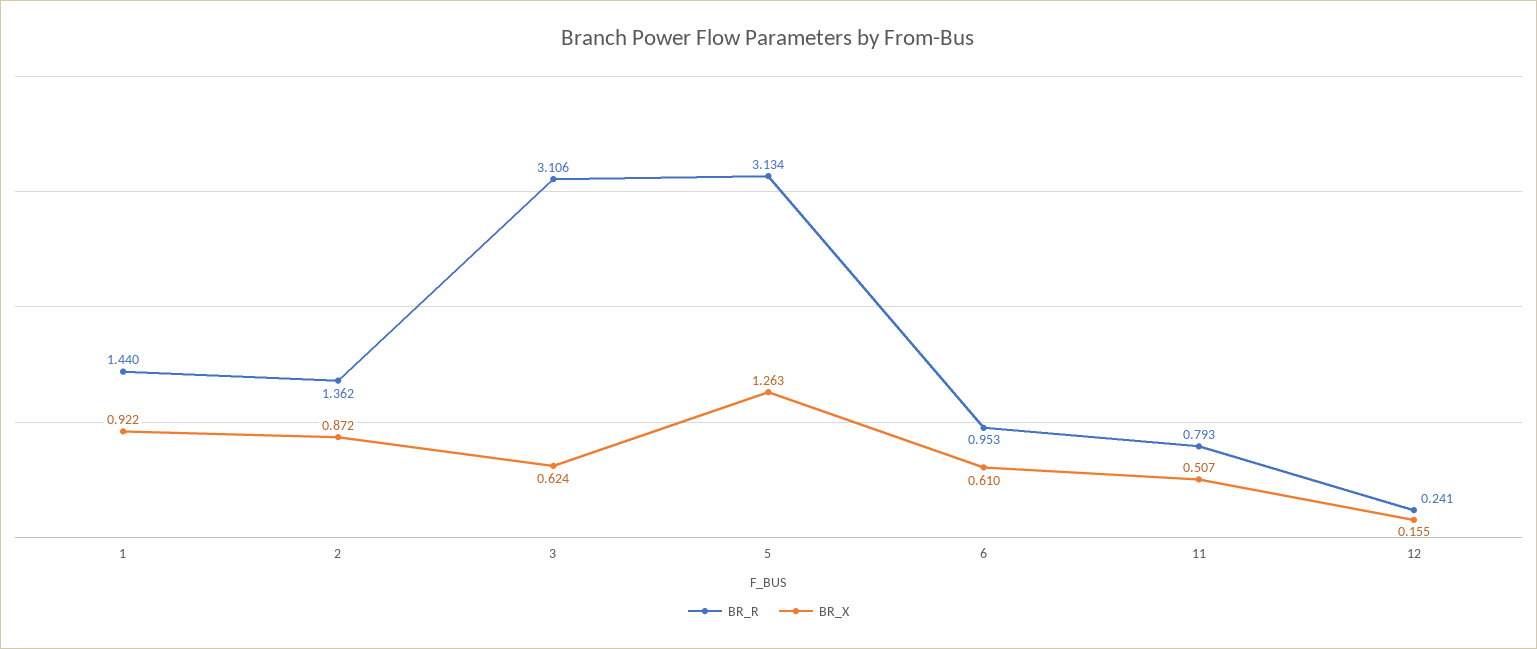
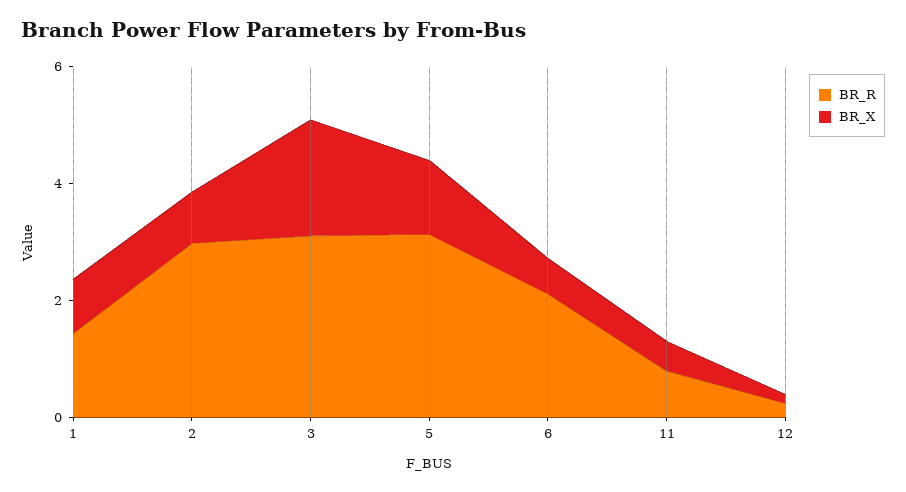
  {
    "BR_R": {
      "1": 1.44,
-     "2": 1.362,
+     "2": 3,
      "3": 3.106,
      "5": 3.134,
-     "6": 0.953,
+     "6": 2,
      "11": 0.793,
      "12": 0.241
    },
    "BR_X": {
      "1": 0.922,
      "2": 0.872,
-     "3": 0.624,
+     "3": 2,
      "5": 1.263,
      "6": 0.61,
      "11": 0.507,
      "12": 0.155
    }
  }

